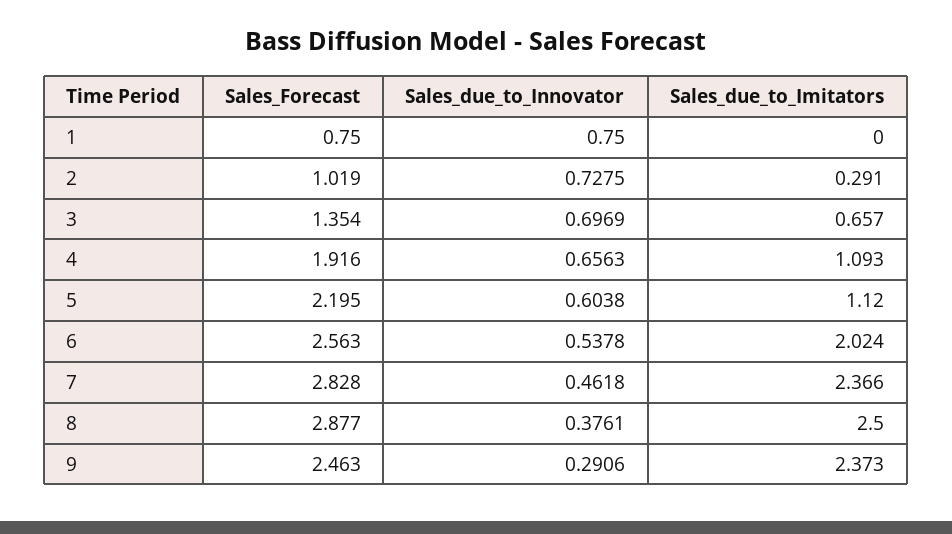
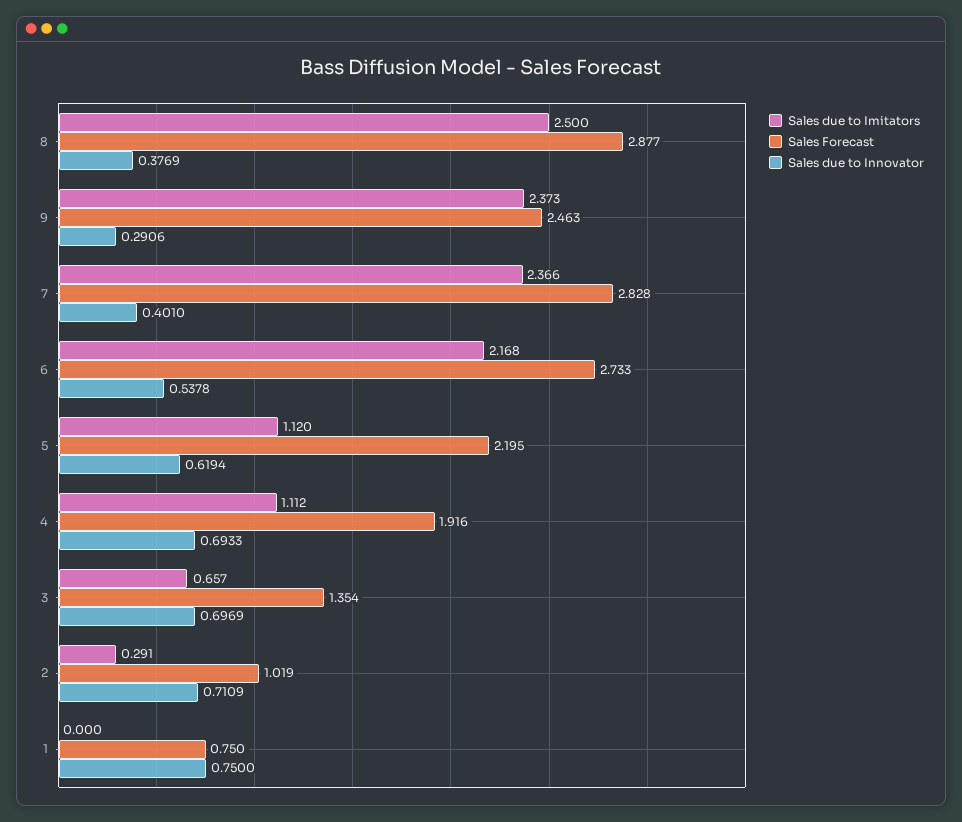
  {
    "Sales_Forecast": {
      "1": 0.75,
      "2": 1.019,
      "3": 1.354,
      "4": 1.916,
      "5": 2.195,
-     "6": 2.563,
+     "6": 2.733,
      "7": 2.828,
      "8": 2.877,
      "9": 2.463
    },
    "Sales_due_to_Innovator": {
      "1": 0.75,
-     "2": 0.7275,
+     "2": 0.7109,
      "3": 0.6969,
-     "4": 0.6563,
+     "4": 0.6933,
-     "5": 0.6038,
+     "5": 0.6194,
      "6": 0.5378,
-     "7": 0.4618,
+     "7": 0.401,
-     "8": 0.3761,
+     "8": 0.3769,
      "9": 0.2906
    },
    "Sales_due_to_Imitators": {
      "1": 0,
      "2": 0.291,
      "3": 0.657,
-     "4": 1.093,
+     "4": 1.112,
      "5": 1.12,
-     "6": 2.024,
+     "6": 2.168,
      "7": 2.366,
      "8": 2.5,
      "9": 2.373
    }
  }

